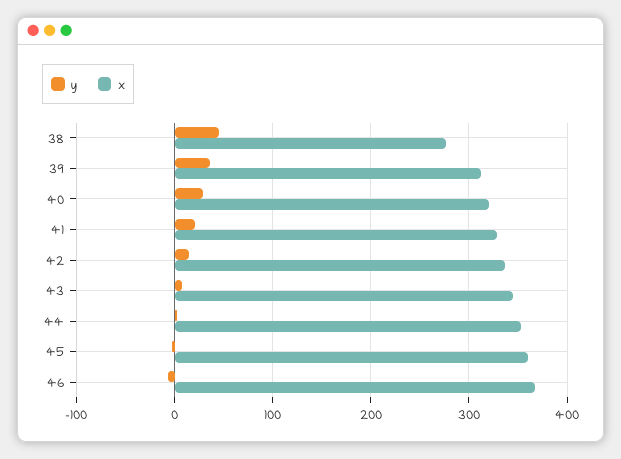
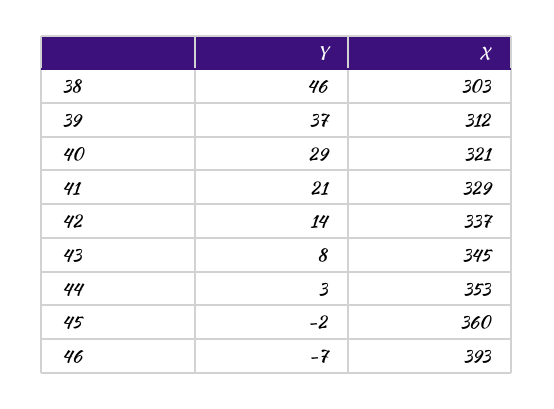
  {
    "y": {
      "38": 46,
      "39": 37,
      "40": 29,
      "41": 21,
      "42": 14,
      "43": 8,
      "44": 3,
      "45": -2,
      "46": -7
    },
    "x": {
-     "38": 280,
+     "38": 303,
      "39": 312,
      "40": 321,
      "41": 329,
      "42": 337,
      "43": 345,
      "44": 353,
      "45": 360,
-     "46": 370
+     "46": 393
    }
  }

